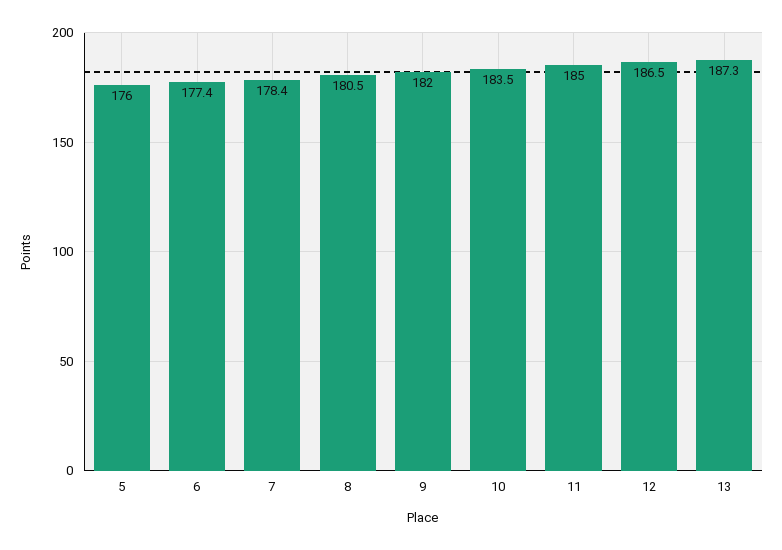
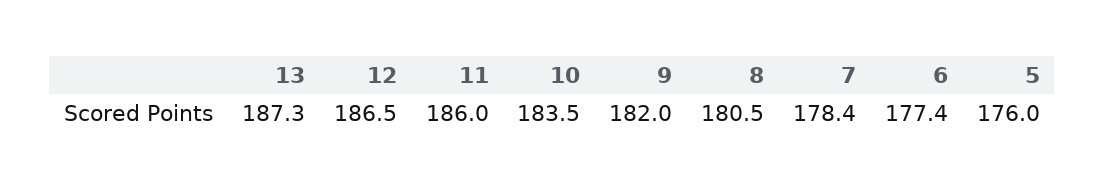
  {
    "5": 176,
    "6": 177.4,
    "7": 178.4,
    "8": 180.5,
    "9": 182,
    "10": 183.5,
-   "11": 185,
+   "11": 186,
    "12": 186.5,
    "13": 187.3
  }

